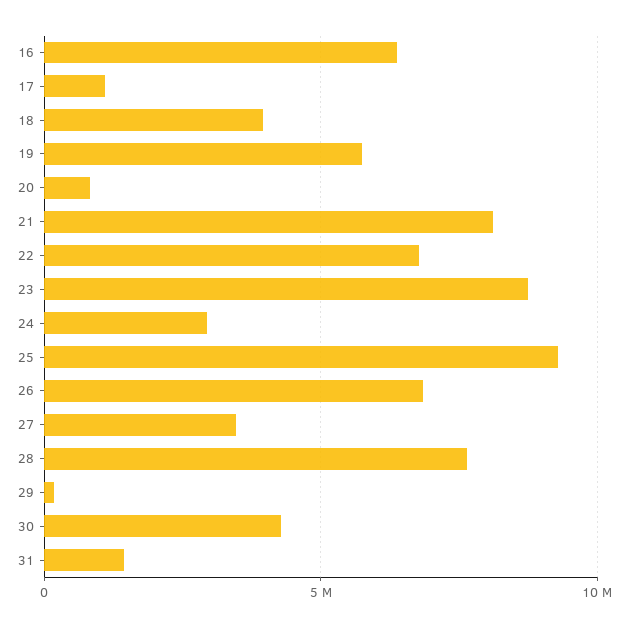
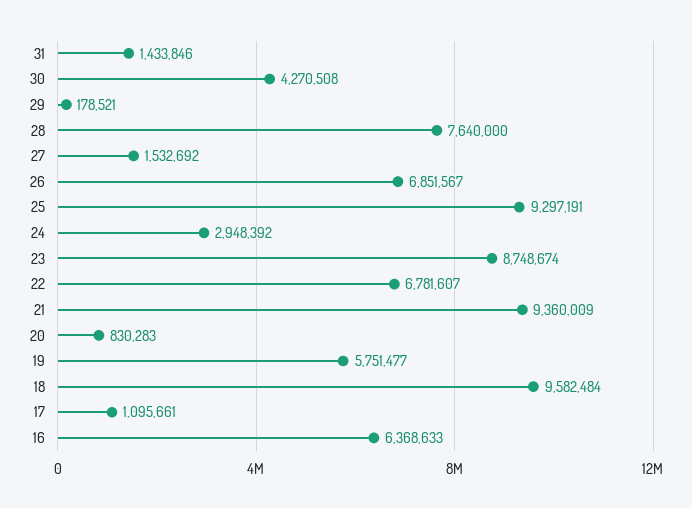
  {
    "16": 6368633,
    "17": 1095661,
-   "18": 4000000,
+   "18": 9582484,
    "19": 5751477,
    "20": 830283,
-   "21": 8000000,
+   "21": 9360009,
    "22": 6781607,
    "23": 8748674,
    "24": 2948392,
    "25": 9297191,
    "26": 6851567,
-   "27": 3500000,
+   "27": 1532692,
    "28": 7640000,
    "29": 178521,
    "30": 4270508,
    "31": 1433846
  }

